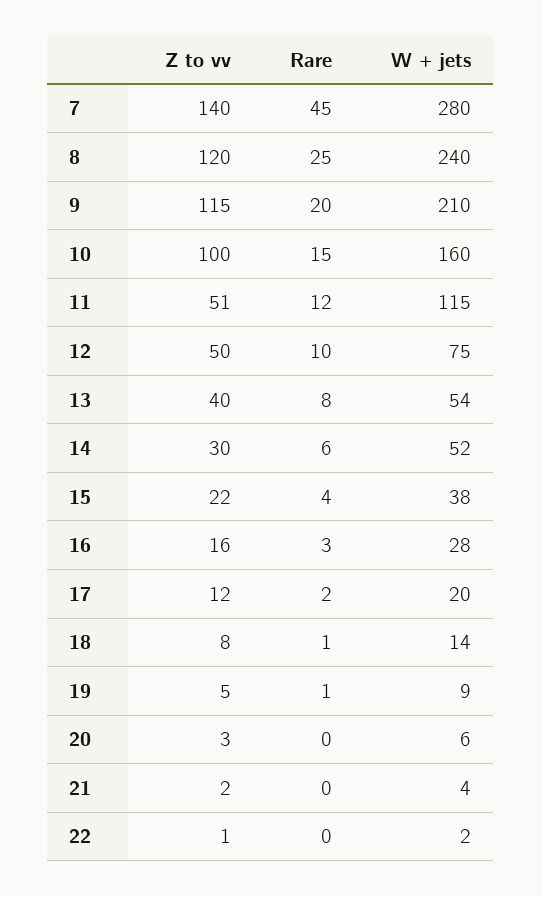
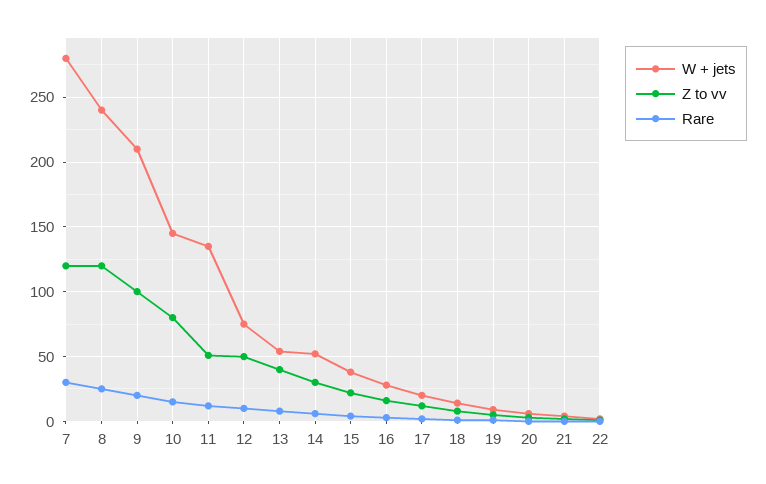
  {
    "Z to vv": {
-     "7": 140,
+     "7": 120,
      "8": 120,
-     "9": 115,
+     "9": 100,
-     "10": 100,
+     "10": 80,
      "11": 51,
      "12": 50,
      "13": 40,
      "14": 30,
      "15": 22,
      "16": 16,
      "17": 12,
      "18": 8,
      "19": 5,
      "20": 3,
      "21": 2,
      "22": 1
    },
    "Rare": {
-     "7": 45,
+     "7": 30,
      "8": 25,
      "9": 20,
      "10": 15,
      "11": 12,
      "12": 10,
      "13": 8,
      "14": 6,
      "15": 4,
      "16": 3,
      "17": 2,
      "18": 1,
      "19": 1,
      "20": 0,
      "21": 0,
      "22": 0
    },
    "W + jets": {
      "7": 280,
      "8": 240,
      "9": 210,
-     "10": 160,
+     "10": 145,
-     "11": 115,
+     "11": 135,
      "12": 75,
      "13": 54,
      "14": 52,
      "15": 38,
      "16": 28,
      "17": 20,
      "18": 14,
      "19": 9,
      "20": 6,
      "21": 4,
      "22": 2
    }
  }

